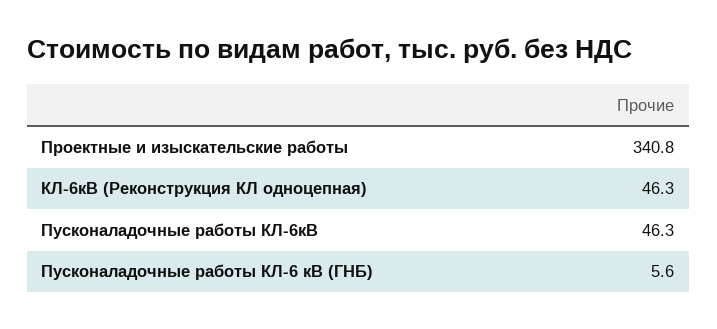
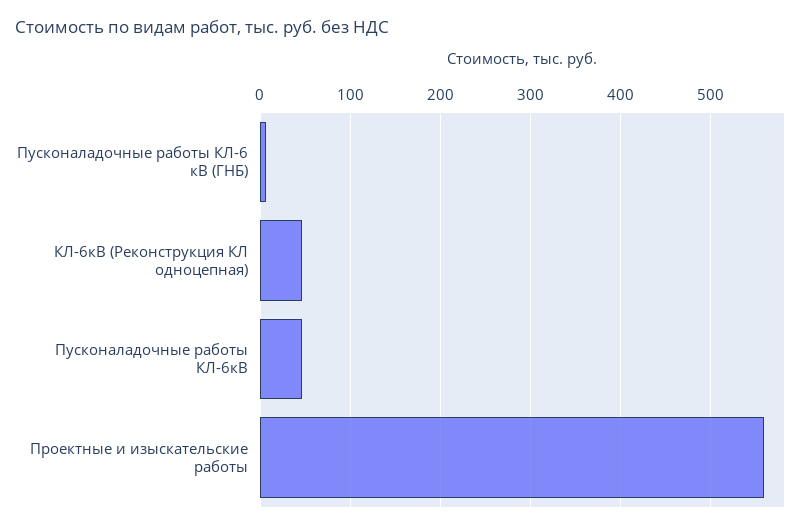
  {
-   "Проектные и изыскательские работы": 340.8,
+   "Проектные и изыскательские работы": 560,
    "КЛ-6кВ (Реконструкция КЛ одноцепная)": 46.3,
    "Пусконаладочные работы КЛ-6кВ": 46.3,
    "Пусконаладочные работы КЛ-6 кВ (ГНБ)": 5.6
  }

